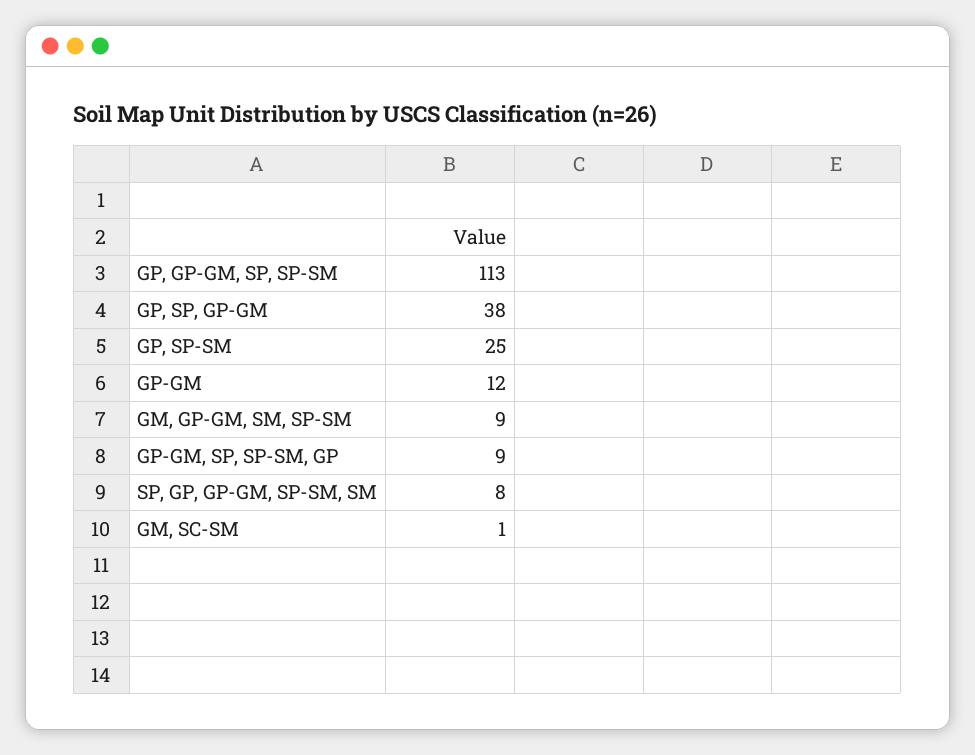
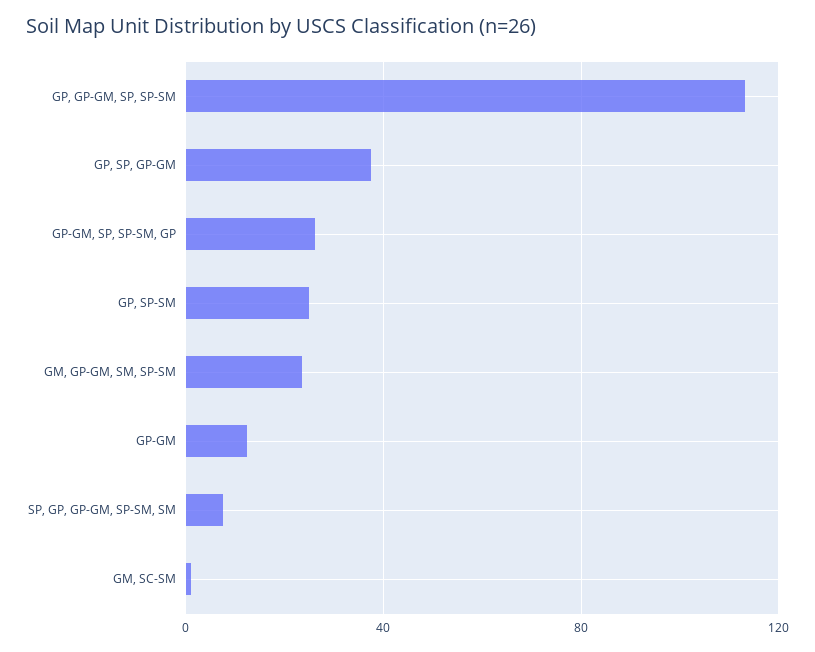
  {
    "GP, GP-GM, SP, SP-SM": 113,
    "GP, SP, GP-GM": 38,
    "GP, SP-SM": 25,
    "GP-GM": 12,
-   "GM, GP-GM, SM, SP-SM": 9,
+   "GM, GP-GM, SM, SP-SM": 25,
-   "GP-GM, SP, SP-SM, GP": 9,
+   "GP-GM, SP, SP-SM, GP": 25,
    "SP, GP, GP-GM, SP-SM, SM": 8,
    "GM, SC-SM": 1
  }

